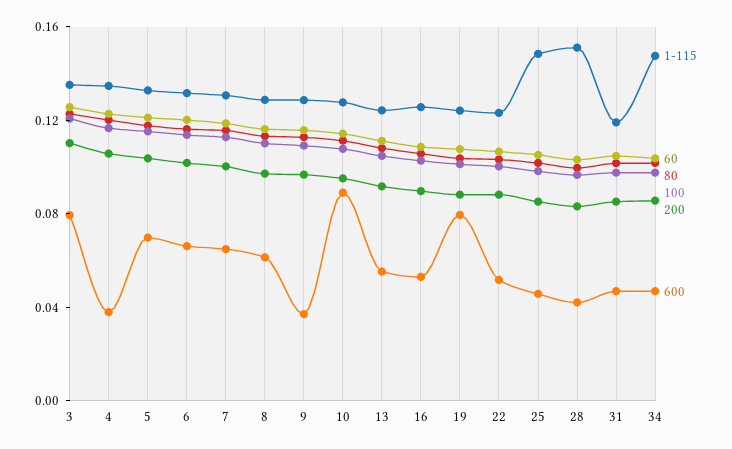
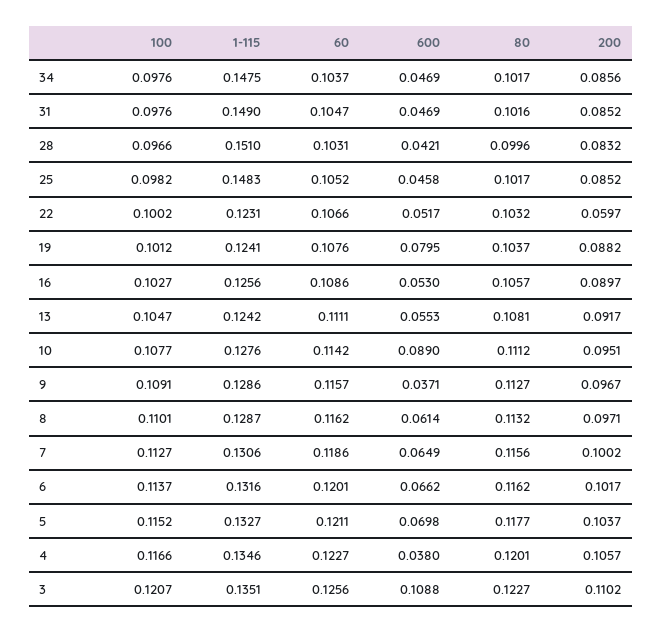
  {
    "1-115": {
      "3": 0.1351,
      "4": 0.1346,
      "5": 0.1327,
      "6": 0.1316,
      "7": 0.1306,
      "8": 0.1287,
      "9": 0.1286,
      "10": 0.1276,
      "13": 0.1242,
      "16": 0.1256,
      "19": 0.1241,
      "22": 0.1231,
      "25": 0.1483,
      "28": 0.151,
-     "31": 0.12,
+     "31": 0.149,
      "34": 0.1475
    },
    "60": {
      "3": 0.1256,
      "4": 0.1227,
      "5": 0.1211,
      "6": 0.1201,
      "7": 0.1186,
      "8": 0.1162,
      "9": 0.1157,
      "10": 0.1142,
      "13": 0.1111,
      "16": 0.1086,
      "19": 0.1076,
      "22": 0.1066,
      "25": 0.1052,
      "28": 0.1031,
      "31": 0.1047,
      "34": 0.1037
    },
    "80": {
      "3": 0.1227,
      "4": 0.1201,
      "5": 0.1177,
      "6": 0.1162,
      "7": 0.1156,
      "8": 0.1132,
      "9": 0.1127,
      "10": 0.1112,
      "13": 0.1081,
      "16": 0.1057,
      "19": 0.1037,
      "22": 0.1032,
      "25": 0.1017,
      "28": 0.0996,
      "31": 0.1016,
      "34": 0.1017
    },
    "100": {
      "3": 0.1207,
      "4": 0.1166,
      "5": 0.1152,
      "6": 0.1137,
      "7": 0.1127,
      "8": 0.1101,
      "9": 0.1091,
      "10": 0.1077,
      "13": 0.1047,
      "16": 0.1027,
      "19": 0.1012,
      "22": 0.1002,
      "25": 0.0982,
      "28": 0.0966,
      "31": 0.0976,
      "34": 0.0976
    },
    "200": {
      "3": 0.1102,
      "4": 0.1057,
      "5": 0.1037,
      "6": 0.1017,
      "7": 0.1002,
      "8": 0.0971,
      "9": 0.0967,
      "10": 0.0951,
      "13": 0.0917,
      "16": 0.0897,
      "19": 0.0882,
-     "22": 0.09,
+     "22": 0.0597,
      "25": 0.0852,
      "28": 0.0832,
      "31": 0.0852,
      "34": 0.0856
    },
    "600": {
-     "3": 0.08,
+     "3": 0.1088,
      "4": 0.038,
      "5": 0.0698,
      "6": 0.0662,
      "7": 0.0649,
      "8": 0.0614,
      "9": 0.0371,
      "10": 0.089,
      "13": 0.0553,
      "16": 0.053,
      "19": 0.0795,
      "22": 0.0517,
      "25": 0.0458,
      "28": 0.0421,
      "31": 0.0469,
      "34": 0.0469
    }
  }

